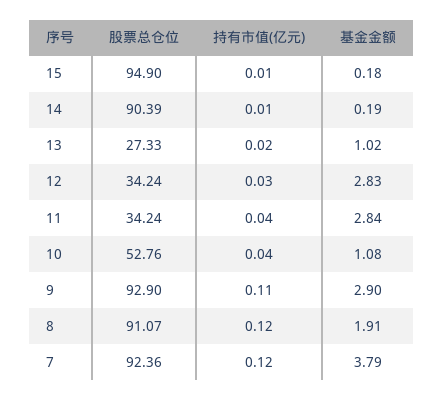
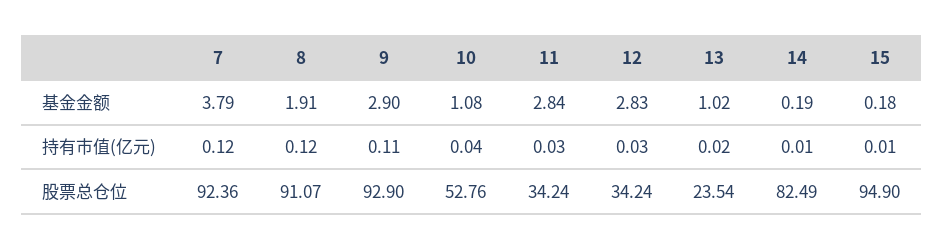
  {
    "股票总仓位": {
      "15": 94.9,
-     "14": 90.39,
+     "14": 82.49,
-     "13": 27.33,
+     "13": 23.54,
      "12": 34.24,
      "11": 34.24,
      "10": 52.76,
      "9": 92.9,
      "8": 91.07,
      "7": 92.36
    },
    "持有市值(亿元)": {
      "15": 0.01,
      "14": 0.01,
      "13": 0.02,
      "12": 0.03,
-     "11": 0.04,
+     "11": 0.03,
      "10": 0.04,
      "9": 0.11,
      "8": 0.12,
      "7": 0.12
    },
    "基金金额": {
      "15": 0.18,
      "14": 0.19,
      "13": 1.02,
      "12": 2.83,
      "11": 2.84,
      "10": 1.08,
      "9": 2.9,
      "8": 1.91,
      "7": 3.79
    }
  }

